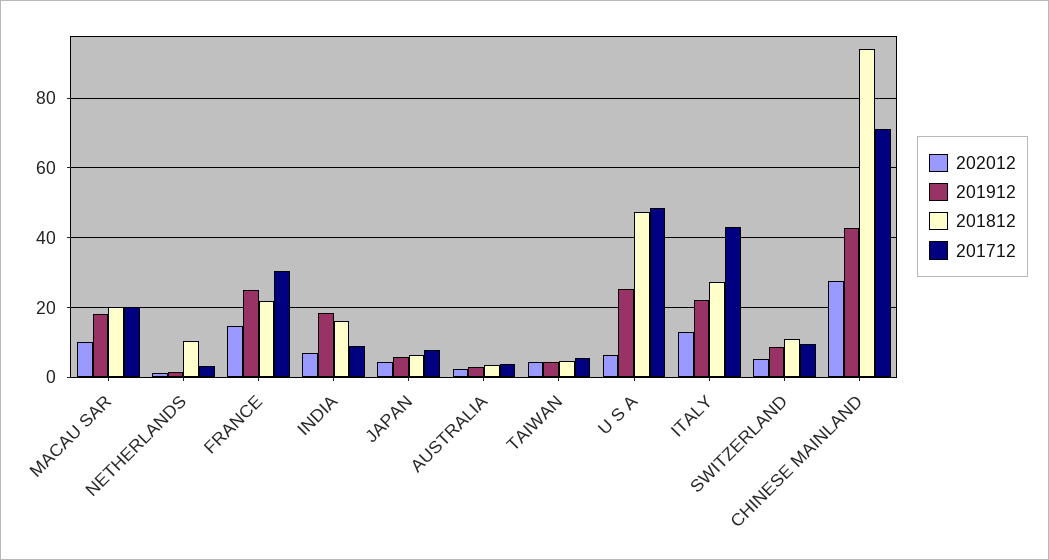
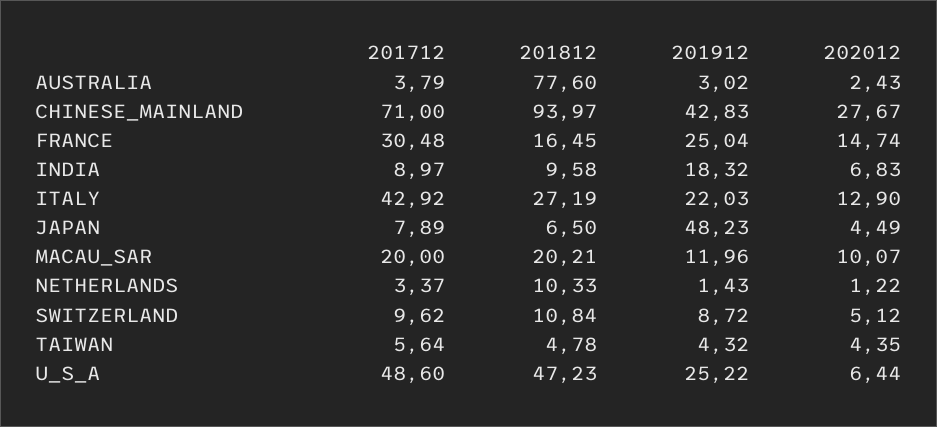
  {
    "202012": {
      "MACAU SAR": 10.07,
      "NETHERLANDS": 1.22,
      "FRANCE": 14.74,
      "INDIA": 6.83,
      "JAPAN": 4.49,
      "AUSTRALIA": 2.43,
      "TAIWAN": 4.35,
      "U S A": 6.44,
      "ITALY": 12.9,
      "SWITZERLAND": 5.12,
      "CHINESE MAINLAND": 27.67
    },
    "201912": {
-     "MACAU SAR": 18,
+     "MACAU SAR": 11.96,
      "NETHERLANDS": 1.43,
      "FRANCE": 25.04,
      "INDIA": 18.32,
-     "JAPAN": 6,
+     "JAPAN": 48.23,
      "AUSTRALIA": 3.02,
      "TAIWAN": 4.32,
      "U S A": 25.22,
      "ITALY": 22.03,
      "SWITZERLAND": 8.72,
      "CHINESE MAINLAND": 42.83
    },
    "201812": {
      "MACAU SAR": 20.21,
      "NETHERLANDS": 10.33,
-     "FRANCE": 22,
+     "FRANCE": 16.45,
-     "INDIA": 16,
+     "INDIA": 9.58,
      "JAPAN": 6.5,
-     "AUSTRALIA": 4,
+     "AUSTRALIA": 77.6,
      "TAIWAN": 4.78,
      "U S A": 47.23,
      "ITALY": 27.19,
      "SWITZERLAND": 10.84,
      "CHINESE MAINLAND": 93.97
    },
    "201712": {
      "MACAU SAR": 20,
      "NETHERLANDS": 3.37,
      "FRANCE": 30.48,
      "INDIA": 8.97,
      "JAPAN": 7.89,
      "AUSTRALIA": 3.79,
      "TAIWAN": 5.64,
      "U S A": 48.6,
      "ITALY": 42.92,
      "SWITZERLAND": 9.62,
      "CHINESE MAINLAND": 71
    }
  }

